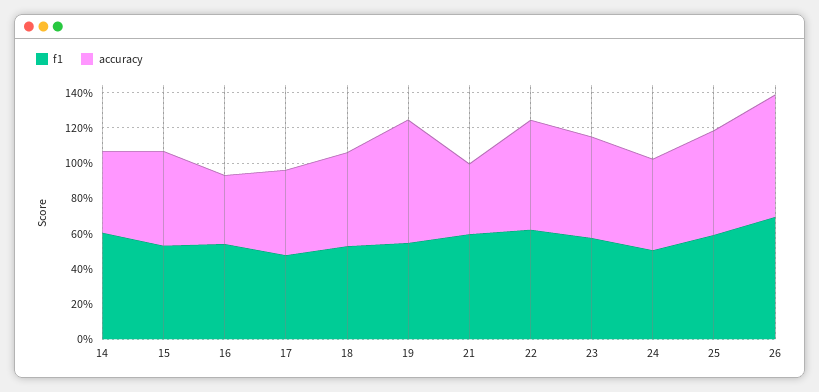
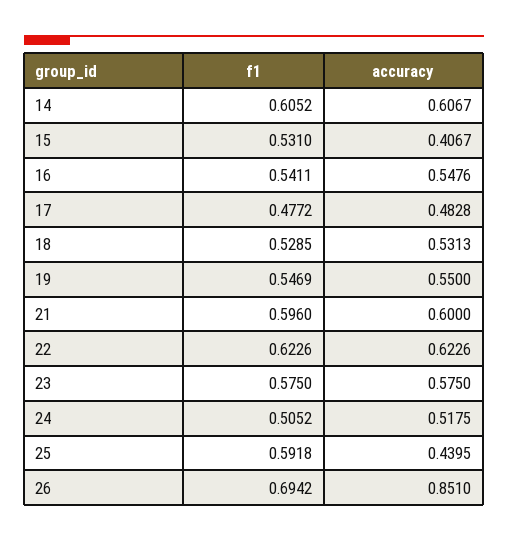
  {
    "f1": {
      "14": 0.6052,
      "15": 0.531,
      "16": 0.5411,
      "17": 0.4772,
      "18": 0.5285,
      "19": 0.5469,
      "21": 0.596,
      "22": 0.6226,
      "23": 0.575,
      "24": 0.5052,
      "25": 0.5918,
      "26": 0.6942
    },
    "accuracy": {
-     "14": 0.45,
+     "14": 0.6067,
-     "15": 0.55,
+     "15": 0.4067,
-     "16": 0.4,
+     "16": 0.5476,
      "17": 0.4828,
      "18": 0.5313,
-     "19": 0.7,
+     "19": 0.55,
-     "21": 0.4,
+     "21": 0.6,
      "22": 0.6226,
      "23": 0.575,
      "24": 0.5175,
-     "25": 0.6,
+     "25": 0.4395,
-     "26": 0.7
+     "26": 0.851
    }
  }

